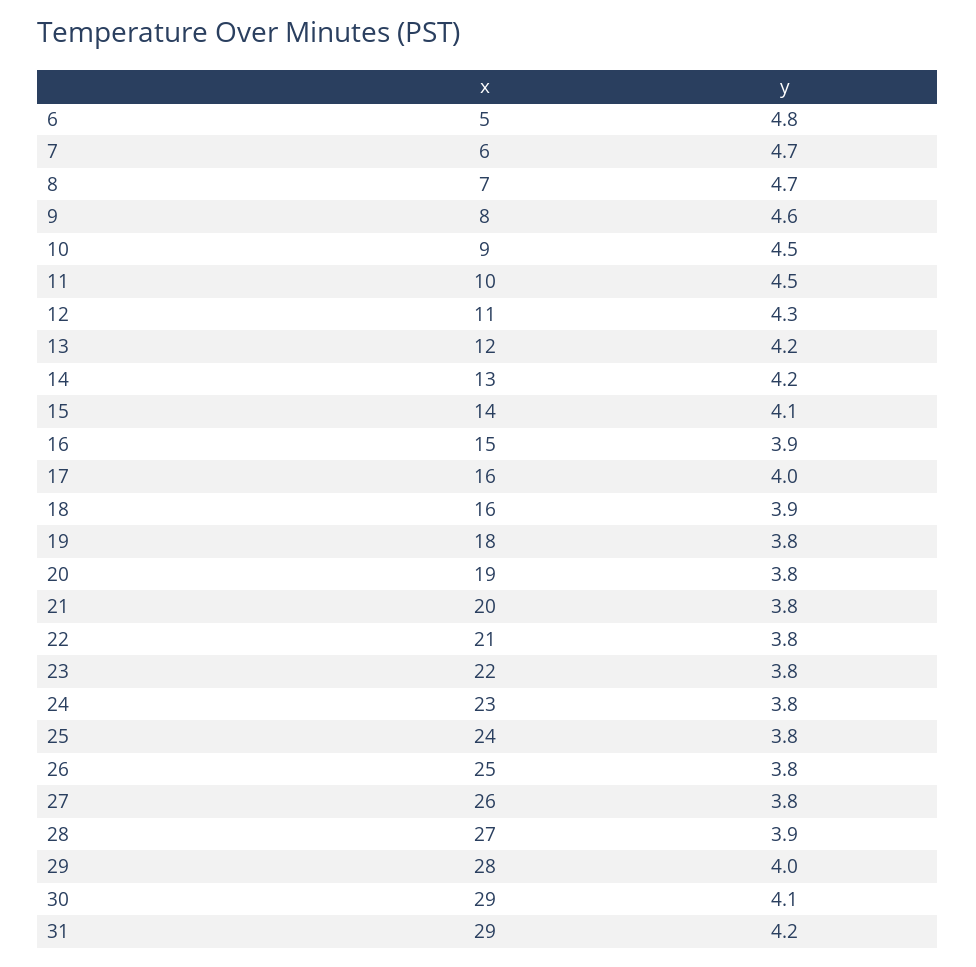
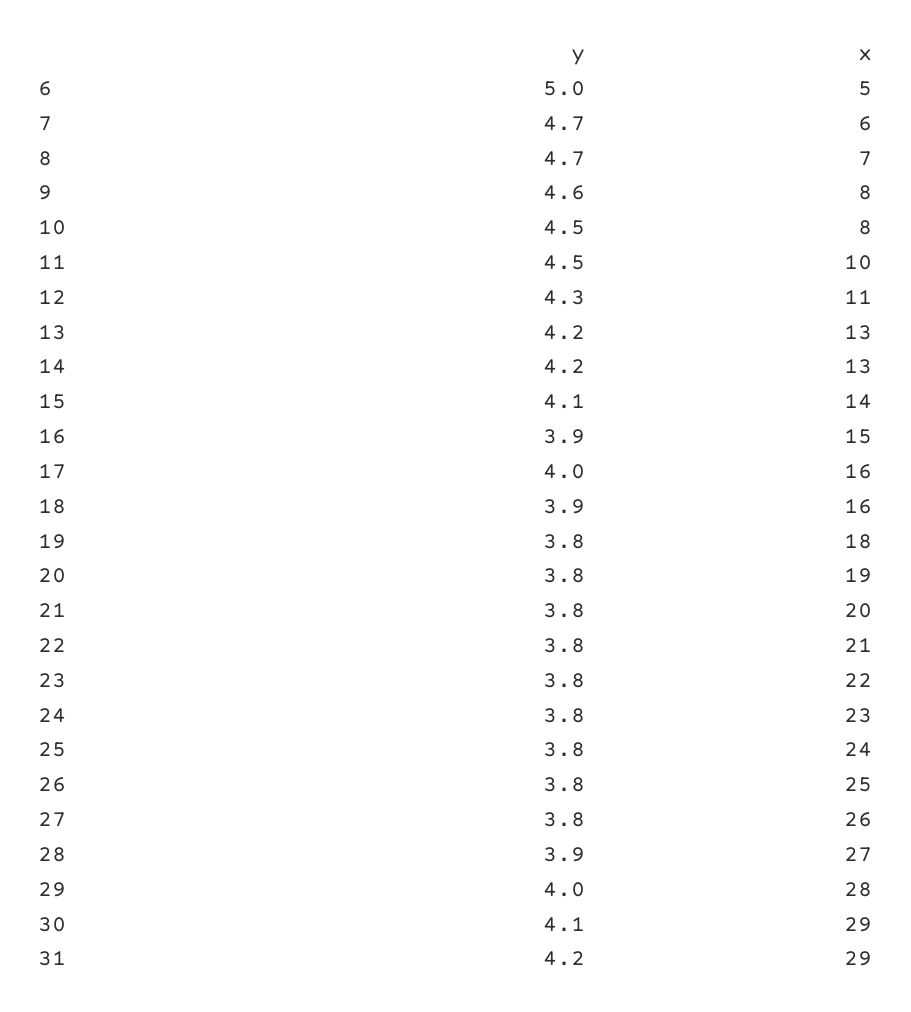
  {
    "x": {
      "6": 5,
      "7": 6,
      "8": 7,
      "9": 8,
-     "10": 9,
+     "10": 8,
      "11": 10,
      "12": 11,
-     "13": 12,
+     "13": 13,
      "14": 13,
      "15": 14,
      "16": 15,
      "17": 16,
      "18": 16,
      "19": 18,
      "20": 19,
      "21": 20,
      "22": 21,
      "23": 22,
      "24": 23,
      "25": 24,
      "26": 25,
      "27": 26,
      "28": 27,
      "29": 28,
      "30": 29,
      "31": 29
    },
    "y": {
-     "6": 4.8,
+     "6": 5,
      "7": 4.7,
      "8": 4.7,
      "9": 4.6,
      "10": 4.5,
      "11": 4.5,
      "12": 4.3,
      "13": 4.2,
      "14": 4.2,
      "15": 4.1,
      "16": 3.9,
      "17": 4,
      "18": 3.9,
      "19": 3.8,
      "20": 3.8,
      "21": 3.8,
      "22": 3.8,
      "23": 3.8,
      "24": 3.8,
      "25": 3.8,
      "26": 3.8,
      "27": 3.8,
      "28": 3.9,
      "29": 4,
      "30": 4.1,
      "31": 4.2
    }
  }

